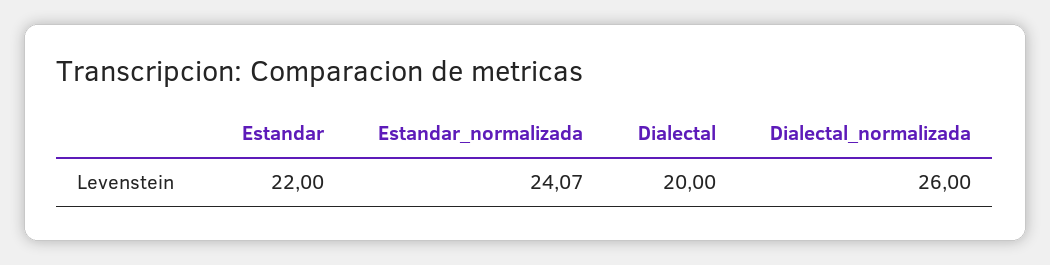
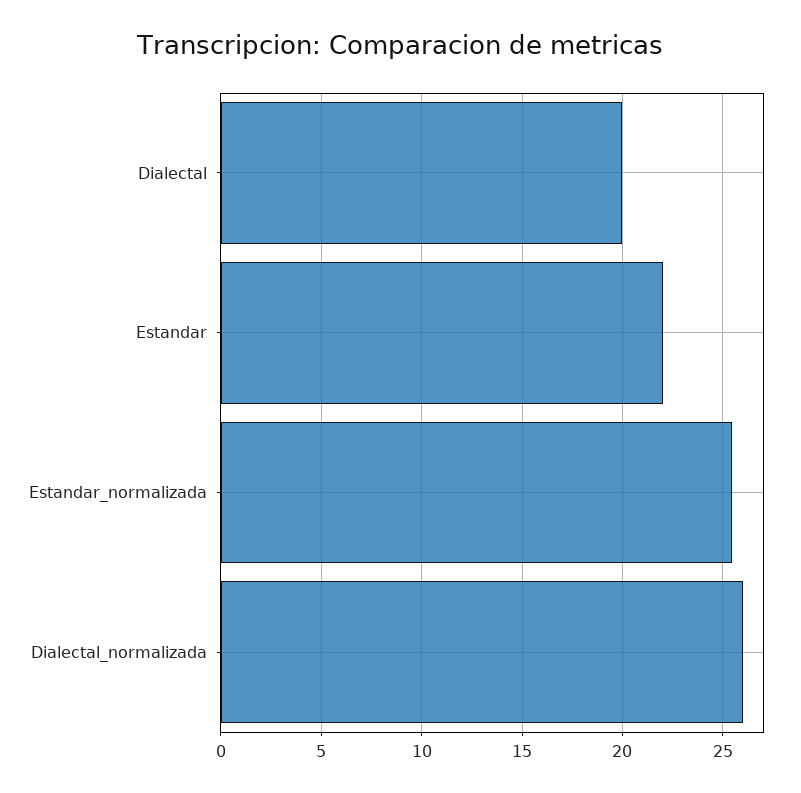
  {
    "Estandar": 22,
-   "Estandar_normalizada": 24.07,
+   "Estandar_normalizada": 25.5,
    "Dialectal": 20,
    "Dialectal_normalizada": 26
  }

